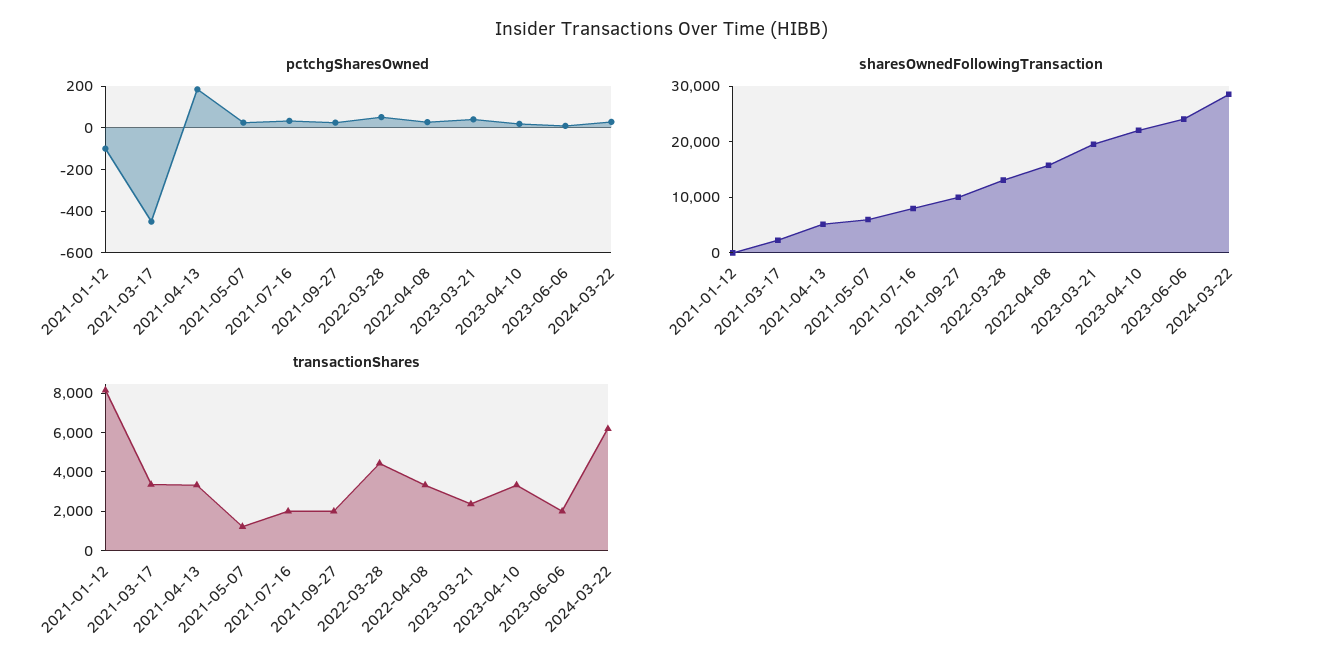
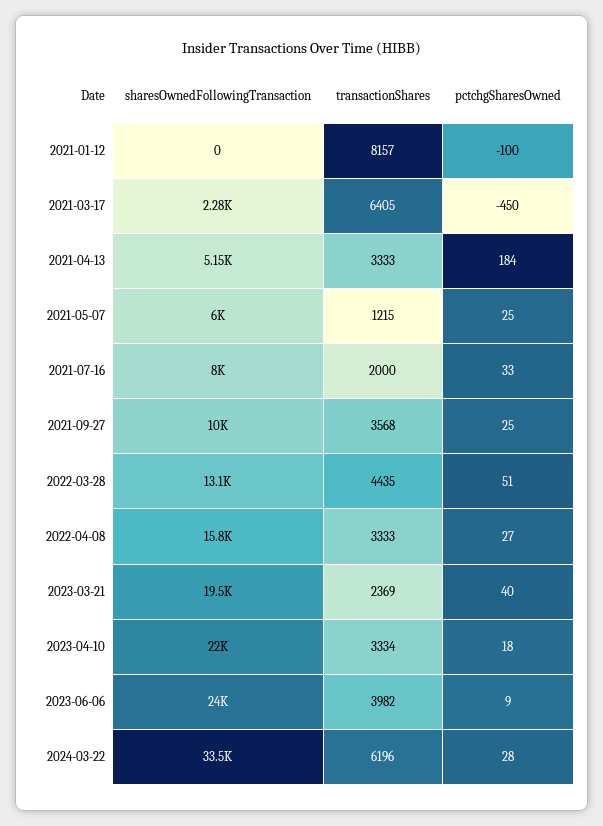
  {
    "pctchgSharesOwned": {
      "2021-01-12": -100,
      "2021-03-17": -450,
      "2021-04-13": 184,
      "2021-05-07": 25,
      "2021-07-16": 33,
      "2021-09-27": 25,
      "2022-03-28": 51,
      "2022-04-08": 27,
      "2023-03-21": 40,
      "2023-04-10": 18,
      "2023-06-06": 9,
      "2024-03-22": 28
    },
    "sharesOwnedFollowingTransaction": {
      "2021-01-12": 0,
      "2021-03-17": 2280,
      "2021-04-13": 5150,
      "2021-05-07": 6000,
      "2021-07-16": 8000,
      "2021-09-27": 10000,
      "2022-03-28": 13100,
      "2022-04-08": 15800,
      "2023-03-21": 19500,
      "2023-04-10": 22000,
      "2023-06-06": 24000,
-     "2024-03-22": 28000
+     "2024-03-22": 33500
    },
    "transactionShares": {
      "2021-01-12": 8157,
-     "2021-03-17": 3500,
+     "2021-03-17": 6405,
      "2021-04-13": 3333,
      "2021-05-07": 1215,
      "2021-07-16": 2000,
-     "2021-09-27": 2000,
+     "2021-09-27": 3568,
      "2022-03-28": 4435,
      "2022-04-08": 3333,
      "2023-03-21": 2369,
      "2023-04-10": 3334,
-     "2023-06-06": 2000,
+     "2023-06-06": 3982,
      "2024-03-22": 6196
    }
  }

